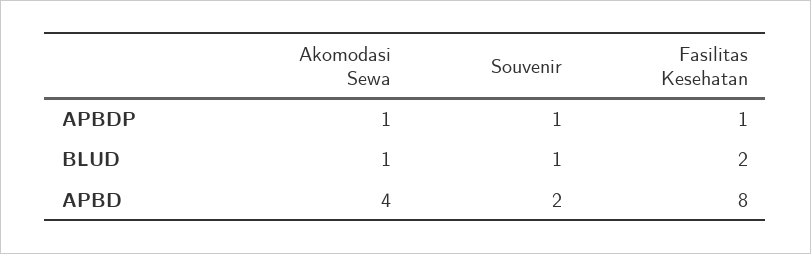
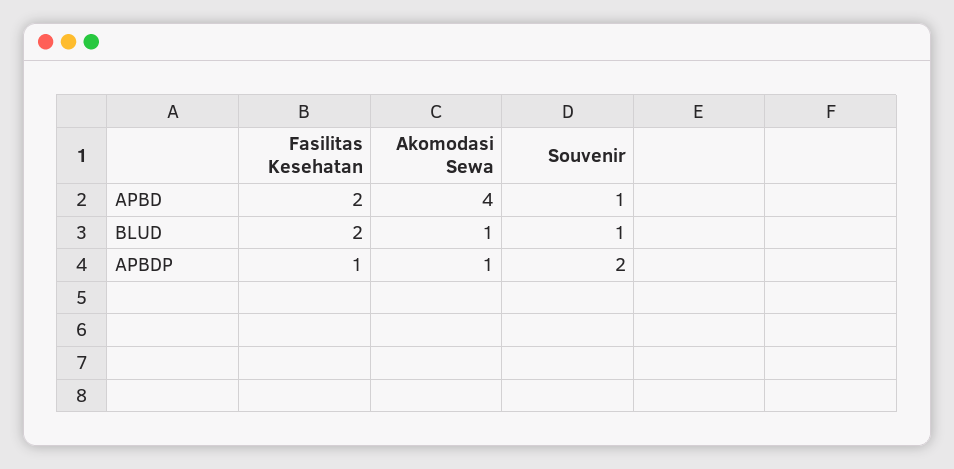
  {
    "Akomodasi Sewa": {
      "APBDP": 1,
      "BLUD": 1,
      "APBD": 4
    },
    "Souvenir": {
-     "APBDP": 1,
+     "APBDP": 2,
      "BLUD": 1,
-     "APBD": 2
+     "APBD": 1
    },
    "Fasilitas Kesehatan": {
      "APBDP": 1,
      "BLUD": 2,
-     "APBD": 8
+     "APBD": 2
    }
  }

